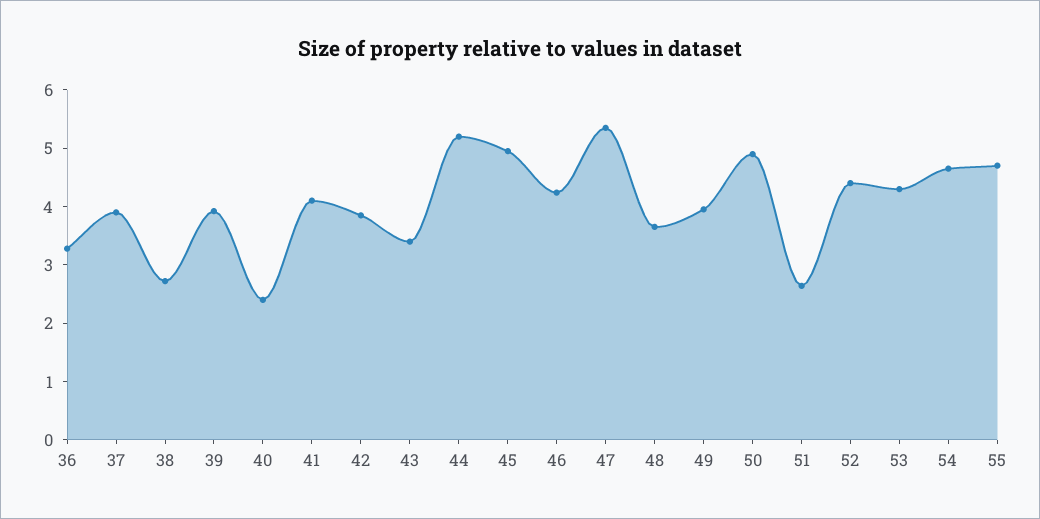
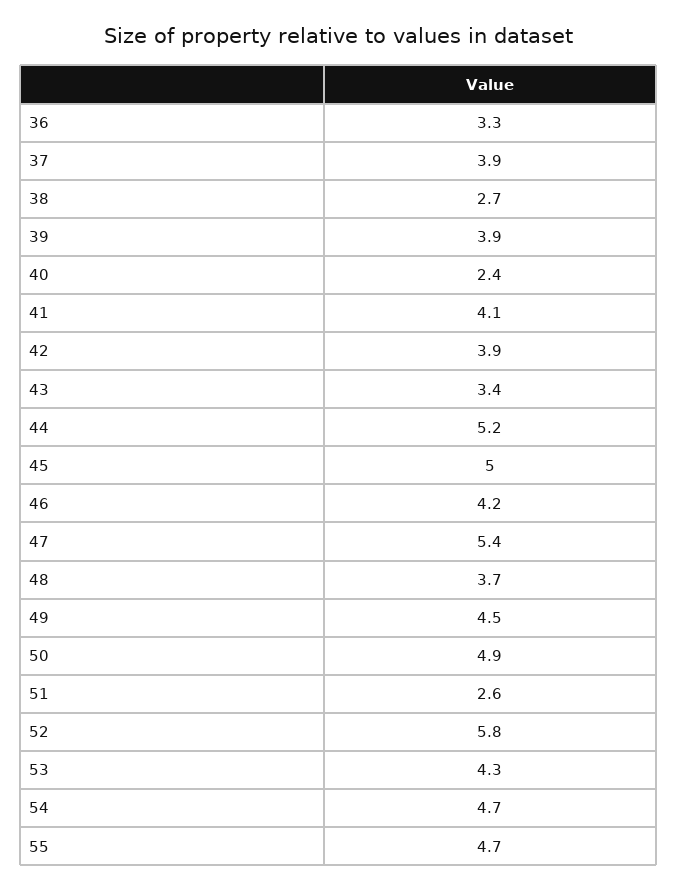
  {
    "36": 3.3,
    "37": 3.9,
    "38": 2.7,
    "39": 3.9,
    "40": 2.4,
    "41": 4.1,
    "42": 3.9,
    "43": 3.4,
    "44": 5.2,
    "45": 5,
    "46": 4.2,
    "47": 5.4,
    "48": 3.7,
-   "49": 4,
+   "49": 4.5,
    "50": 4.9,
    "51": 2.6,
-   "52": 4.4,
+   "52": 5.8,
    "53": 4.3,
    "54": 4.7,
    "55": 4.7
  }

